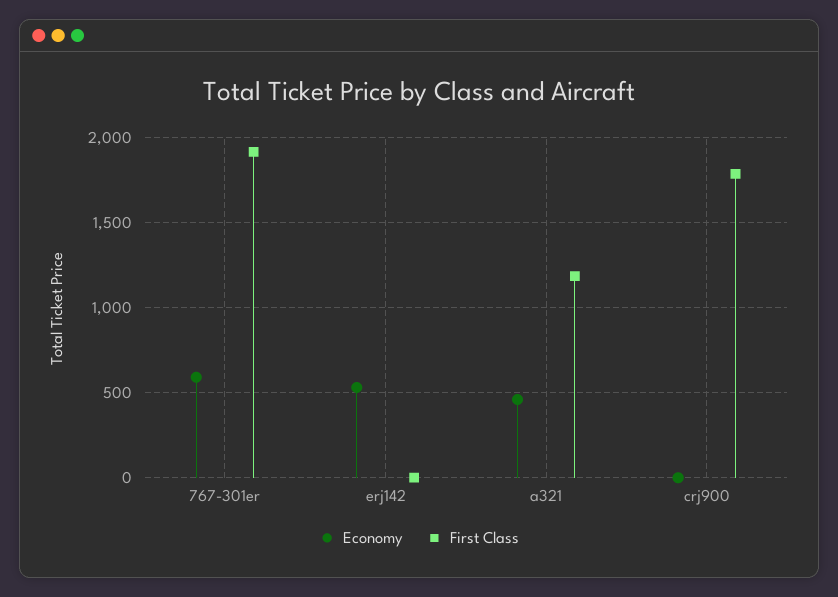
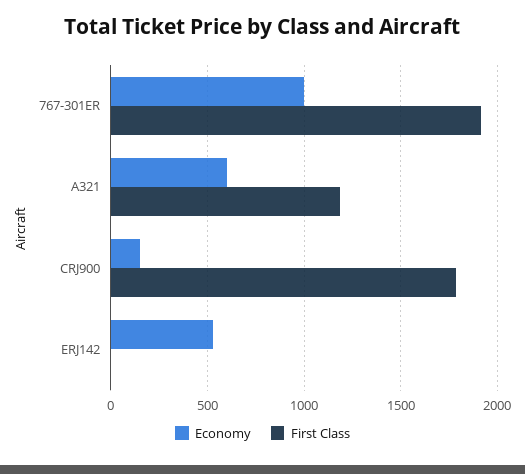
  {
    "Economy": {
-     "767-301er": 600,
+     "767-301er": 1000,
      "erj142": 550,
-     "a321": 450,
+     "a321": 600,
-     "crj900": 0
+     "crj900": 150
    },
    "First Class": {
      "767-301er": 1900,
      "erj142": 0,
      "a321": 1200,
      "crj900": 1800
    }
  }

